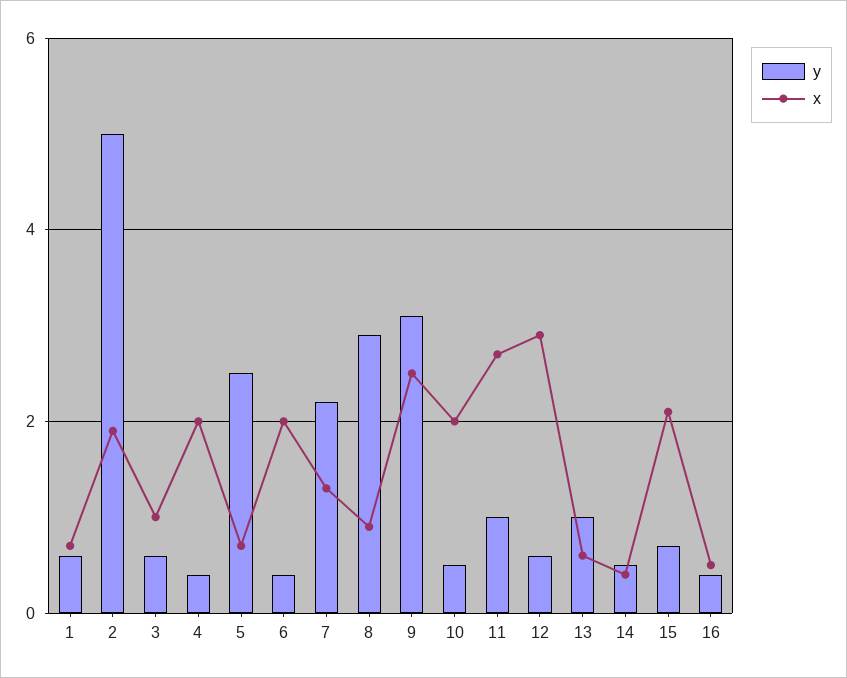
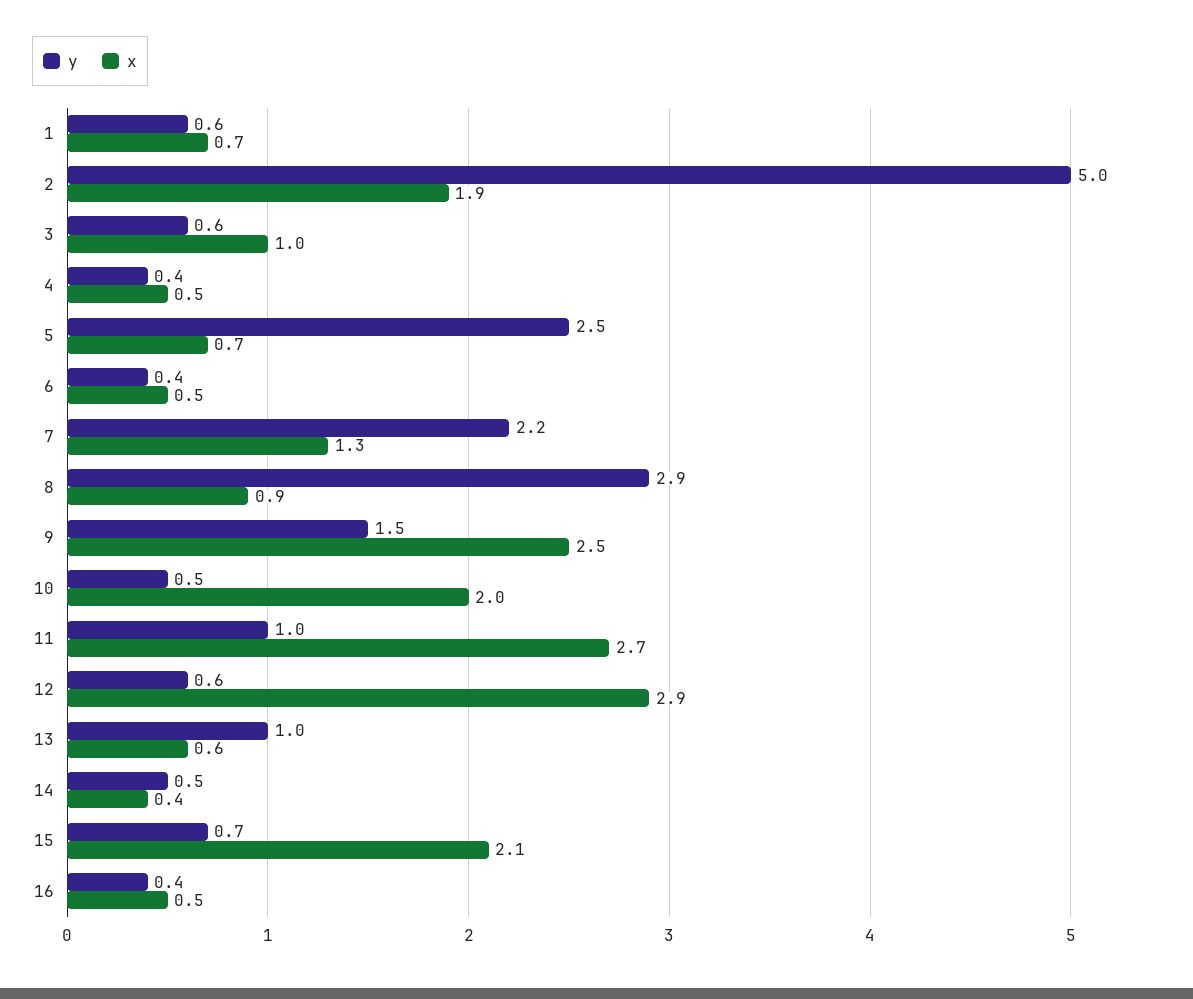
  {
    "y": {
      "1": 0.6,
      "2": 5,
      "3": 0.6,
      "4": 0.4,
      "5": 2.5,
      "6": 0.4,
      "7": 2.2,
      "8": 2.9,
-     "9": 3,
+     "9": 1.5,
      "10": 0.5,
      "11": 1,
      "12": 0.6,
      "13": 1,
      "14": 0.5,
      "15": 0.7,
      "16": 0.4
    },
    "x": {
      "1": 0.7,
      "2": 1.9,
      "3": 1,
-     "4": 2,
+     "4": 0.5,
      "5": 0.7,
-     "6": 2,
+     "6": 0.5,
      "7": 1.3,
      "8": 0.9,
      "9": 2.5,
      "10": 2,
      "11": 2.7,
      "12": 2.9,
      "13": 0.6,
      "14": 0.4,
      "15": 2.1,
      "16": 0.5
    }
  }

